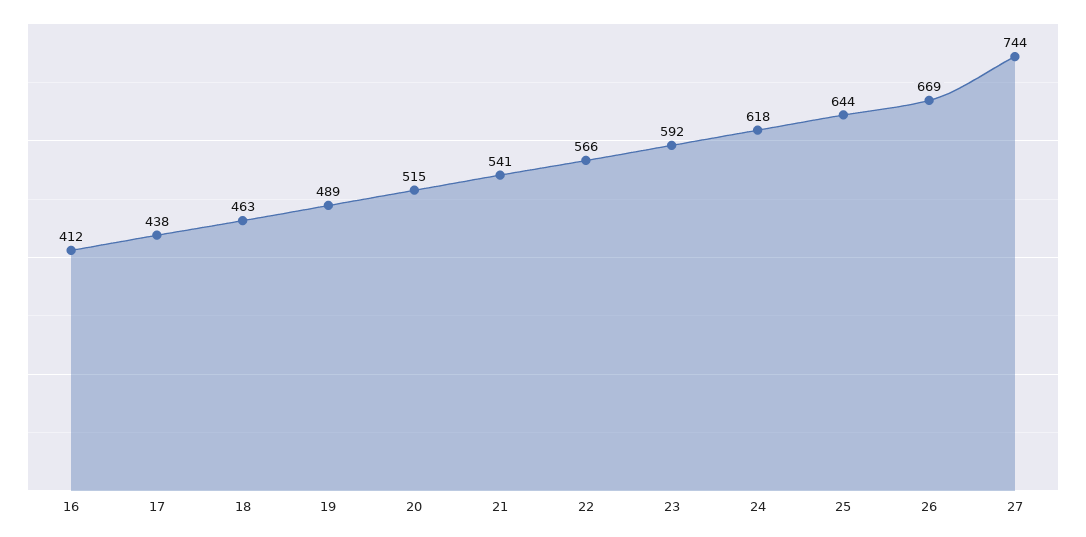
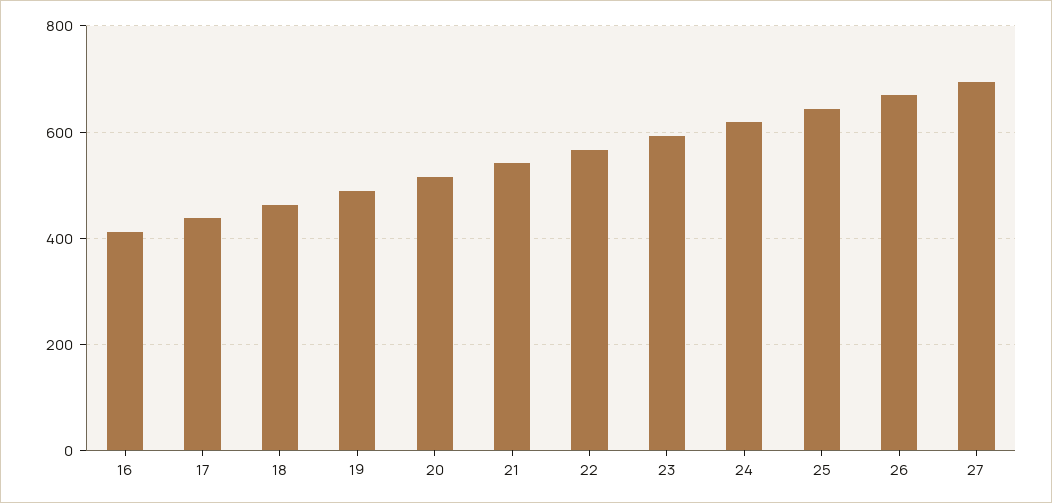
  {
    "16": 412,
    "17": 438,
    "18": 463,
    "19": 489,
    "20": 515,
    "21": 541,
    "22": 566,
    "23": 592,
    "24": 618,
    "25": 644,
    "26": 669,
-   "27": 744
+   "27": 700
  }

